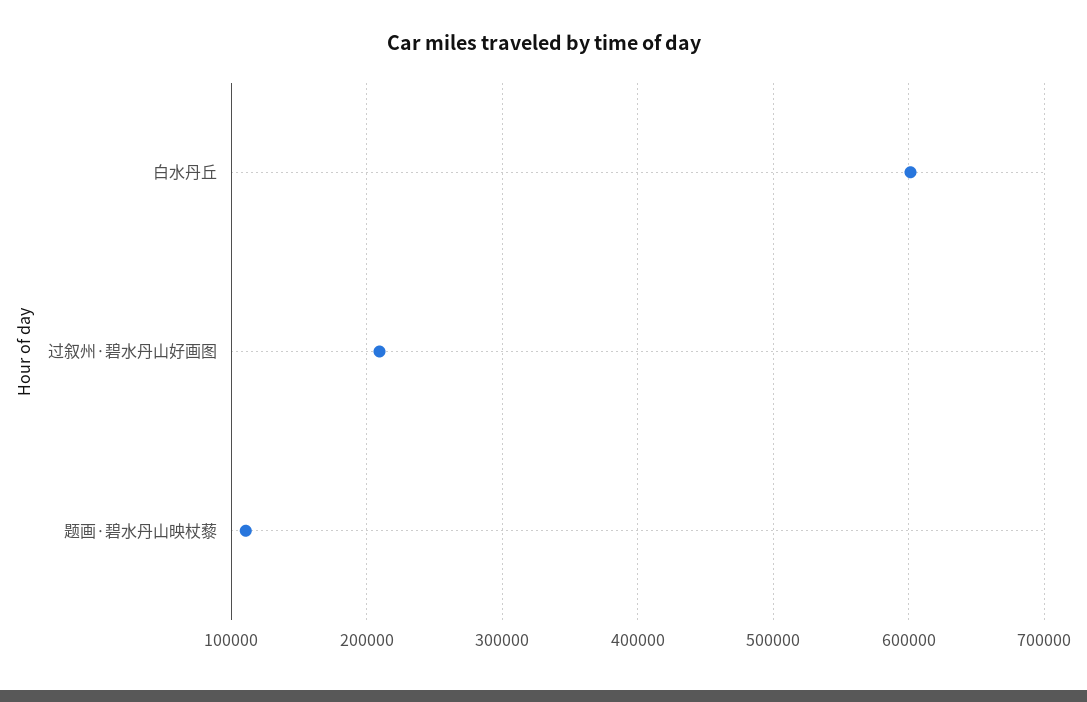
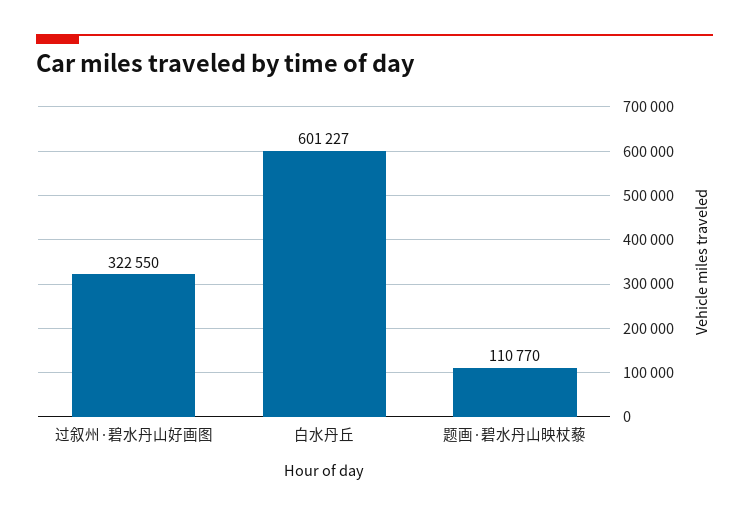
  {
    "白水丹丘": 601227,
-   "过叙州·碧水丹山好画图": 210000,
+   "过叙州·碧水丹山好画图": 322550,
    "题画·碧水丹山映杖藜": 110770
  }

